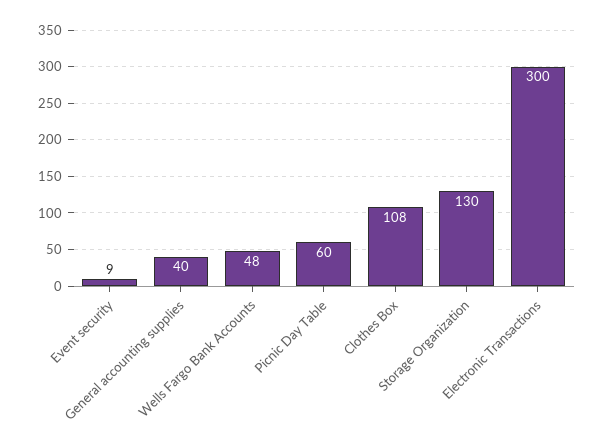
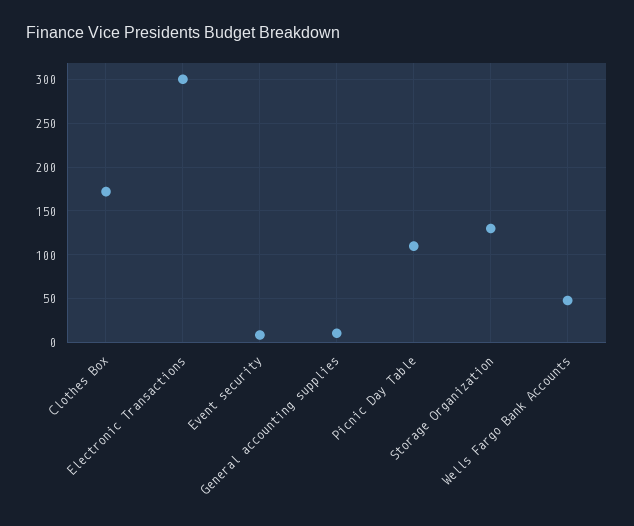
  {
    "Event security": 9,
-   "General accounting supplies": 40,
+   "General accounting supplies": 10,
    "Wells Fargo Bank Accounts": 48,
-   "Picnic Day Table": 60,
+   "Picnic Day Table": 110,
-   "Clothes Box": 108,
+   "Clothes Box": 170,
    "Storage Organization": 130,
    "Electronic Transactions": 300
  }

